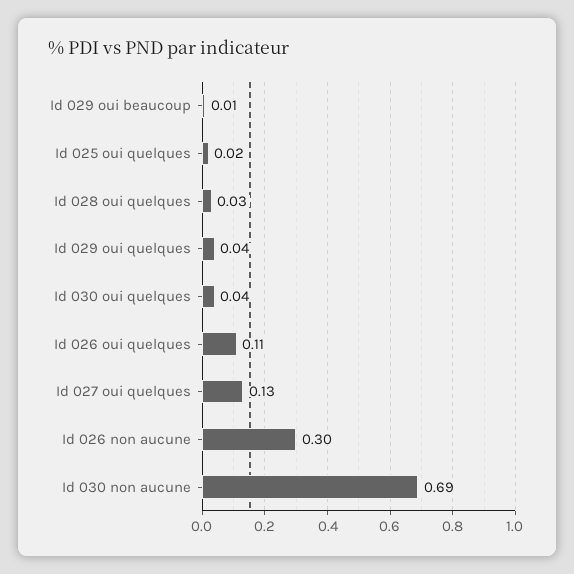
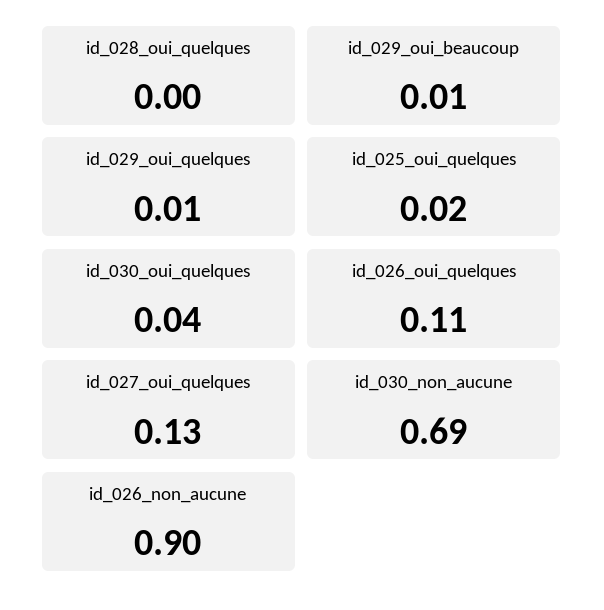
  {
    "Id 029 oui beaucoup": 0.01,
    "Id 025 oui quelques": 0.02,
-   "Id 028 oui quelques": 0.03,
+   "Id 028 oui quelques": 0,
-   "Id 029 oui quelques": 0.04,
+   "Id 029 oui quelques": 0.01,
    "Id 030 oui quelques": 0.04,
    "Id 026 oui quelques": 0.11,
    "Id 027 oui quelques": 0.13,
-   "Id 026 non aucune": 0.3,
+   "Id 026 non aucune": 0.9,
    "Id 030 non aucune": 0.69
  }

